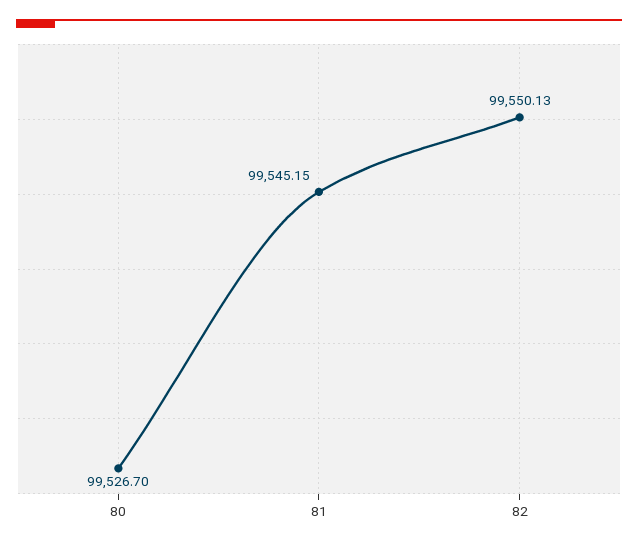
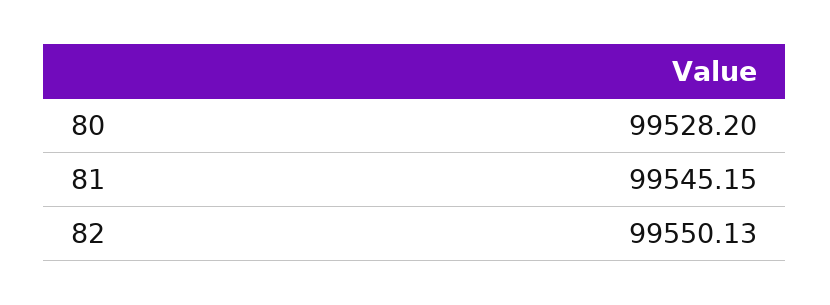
  {
-   "80": 99526.7,
+   "80": 99528.2,
    "81": 99545.15,
    "82": 99550.13
  }

